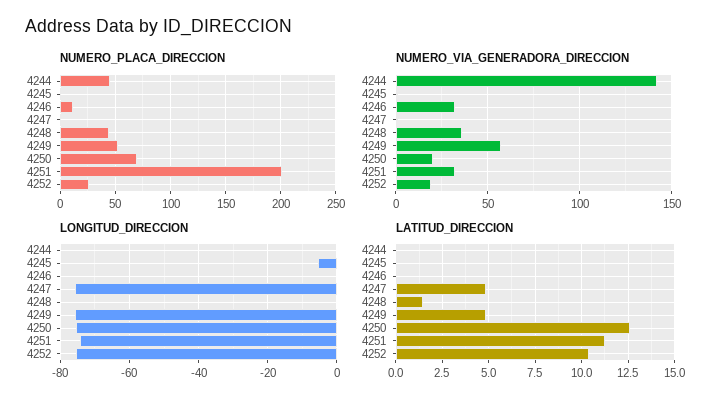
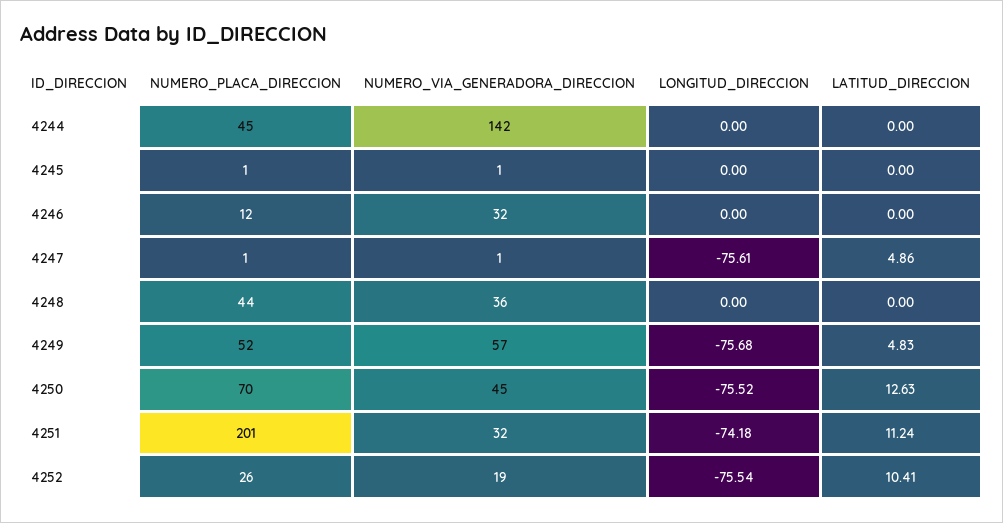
  {
    "NUMERO_PLACA_DIRECCION": {
      "4244": 45,
      "4245": 1,
      "4246": 12,
      "4247": 1,
      "4248": 44,
      "4249": 52,
      "4250": 70,
      "4251": 201,
      "4252": 26
    },
    "NUMERO_VIA_GENERADORA_DIRECCION": {
      "4244": 142,
      "4245": 1,
      "4246": 32,
      "4247": 1,
      "4248": 36,
      "4249": 57,
-     "4250": 20,
+     "4250": 45,
      "4251": 32,
      "4252": 19
    },
    "LONGITUD_DIRECCION": {
      "4244": 0,
-     "4245": -6,
+     "4245": 0,
      "4246": 0,
      "4247": -75.61,
      "4248": 0,
      "4249": -75.68,
      "4250": -75.52,
      "4251": -74.18,
      "4252": -75.54
    },
    "LATITUD_DIRECCION": {
      "4244": 0,
      "4245": 0,
      "4246": 0,
      "4247": 4.86,
-     "4248": 1.5,
+     "4248": 0,
      "4249": 4.83,
      "4250": 12.63,
      "4251": 11.24,
      "4252": 10.41
    }
  }

